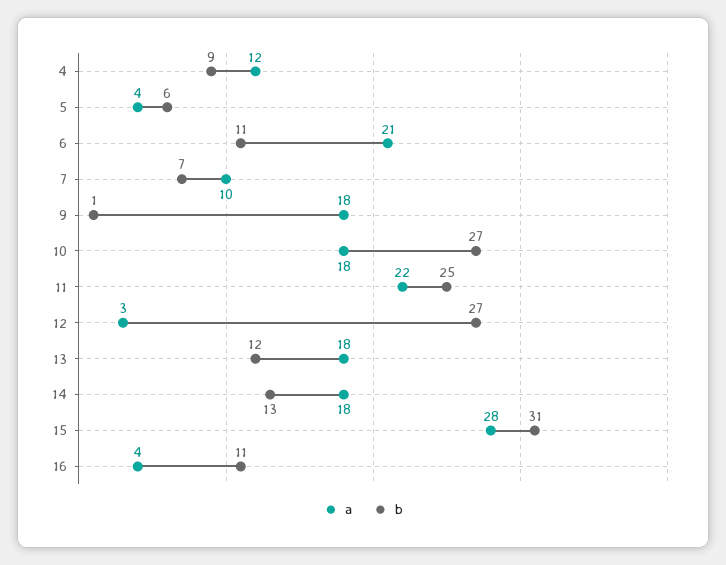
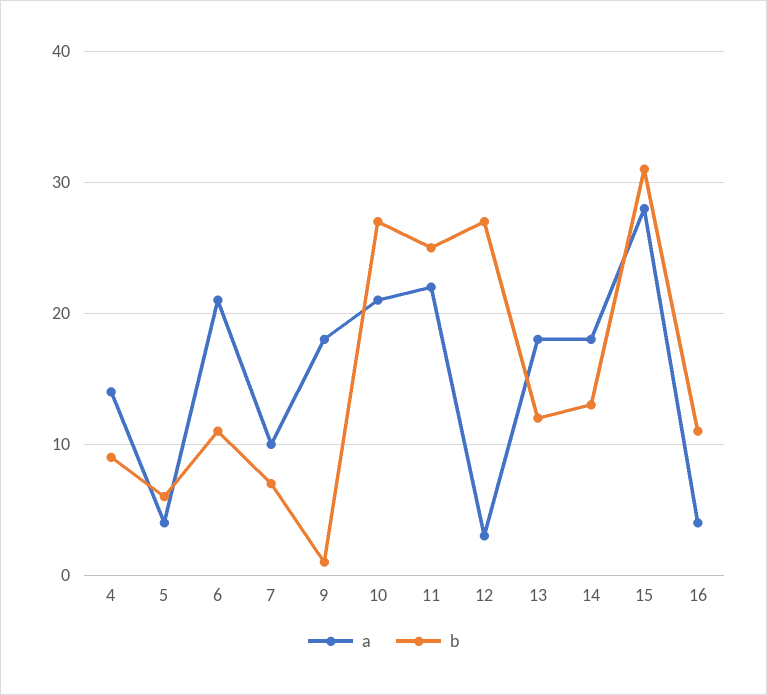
  {
    "a": {
-     "4": 12,
+     "4": 14,
      "5": 4,
      "6": 21,
      "7": 10,
      "9": 18,
-     "10": 18,
+     "10": 21,
      "11": 22,
      "12": 3,
      "13": 18,
      "14": 18,
      "15": 28,
      "16": 4
    },
    "b": {
      "4": 9,
      "5": 6,
      "6": 11,
      "7": 7,
      "9": 1,
      "10": 27,
      "11": 25,
      "12": 27,
      "13": 12,
      "14": 13,
      "15": 31,
      "16": 11
    }
  }

